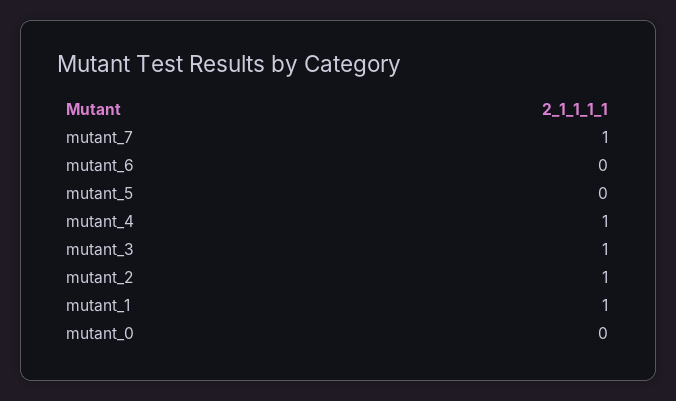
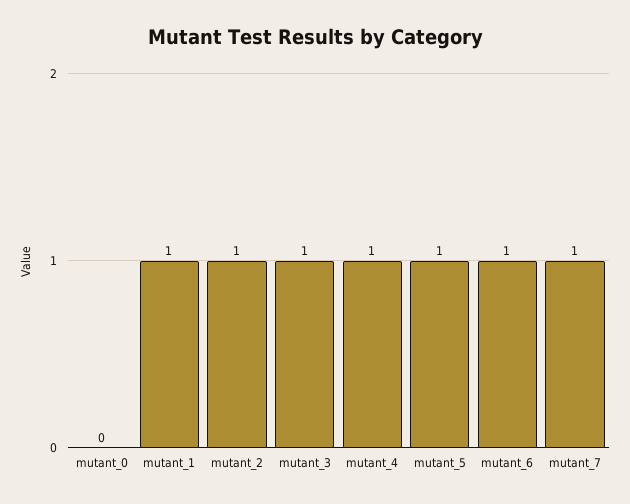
  {
    "mutant_7": 1,
-   "mutant_6": 0,
+   "mutant_6": 1,
-   "mutant_5": 0,
+   "mutant_5": 1,
    "mutant_4": 1,
    "mutant_3": 1,
    "mutant_2": 1,
    "mutant_1": 1,
    "mutant_0": 0
  }

